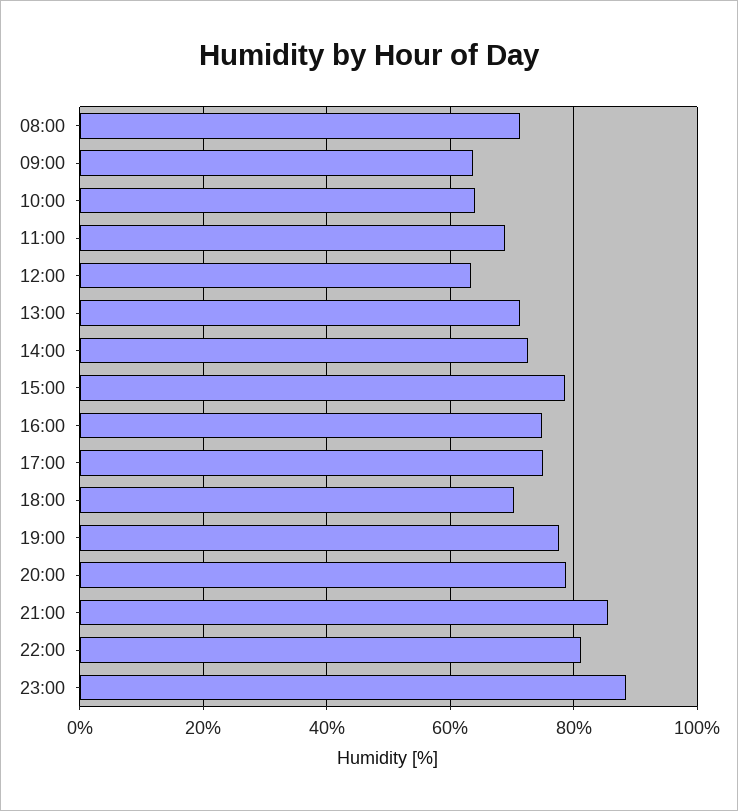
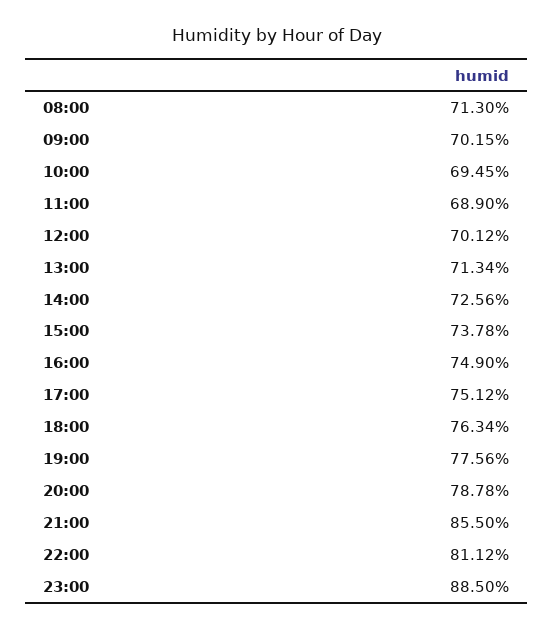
  {
    "08:00": 71.3,
-   "09:00": 64,
+   "09:00": 70.15,
-   "10:00": 64,
+   "10:00": 69.45,
    "11:00": 68.9,
-   "12:00": 64,
+   "12:00": 70.12,
    "13:00": 71.34,
    "14:00": 72.56,
-   "15:00": 78,
+   "15:00": 73.78,
    "16:00": 74.9,
    "17:00": 75.12,
-   "18:00": 70,
+   "18:00": 76.34,
    "19:00": 77.56,
    "20:00": 78.78,
    "21:00": 85.5,
    "22:00": 81.12,
    "23:00": 88.5
  }

